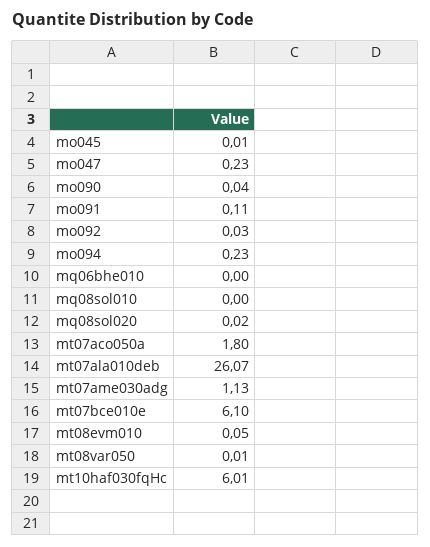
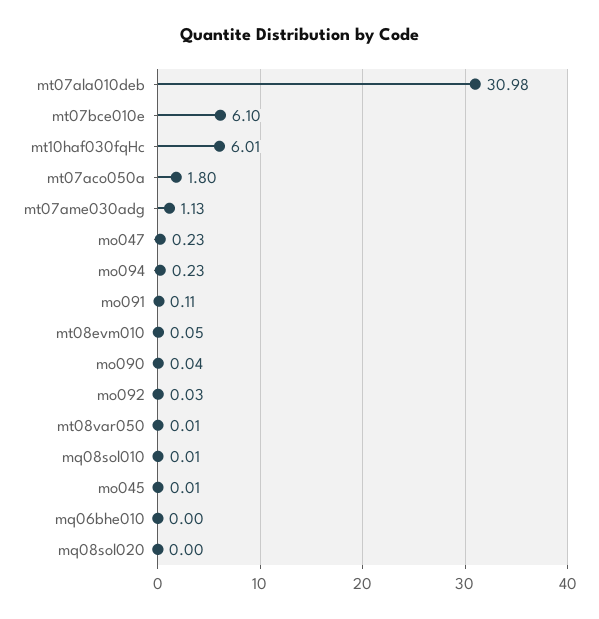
  {
    "mo045": 0.01,
    "mo047": 0.23,
    "mo090": 0.04,
    "mo091": 0.11,
    "mo092": 0.03,
    "mo094": 0.23,
    "mq06bhe010": 0,
-   "mq08sol010": 0,
+   "mq08sol010": 0.01,
-   "mq08sol020": 0.02,
+   "mq08sol020": 0,
    "mt07aco050a": 1.8,
-   "mt07ala010deb": 26.07,
+   "mt07ala010deb": 30.98,
    "mt07ame030adg": 1.13,
    "mt07bce010e": 6.1,
    "mt08evm010": 0.05,
    "mt08var050": 0.01,
    "mt10haf030fqHc": 6.01
  }

